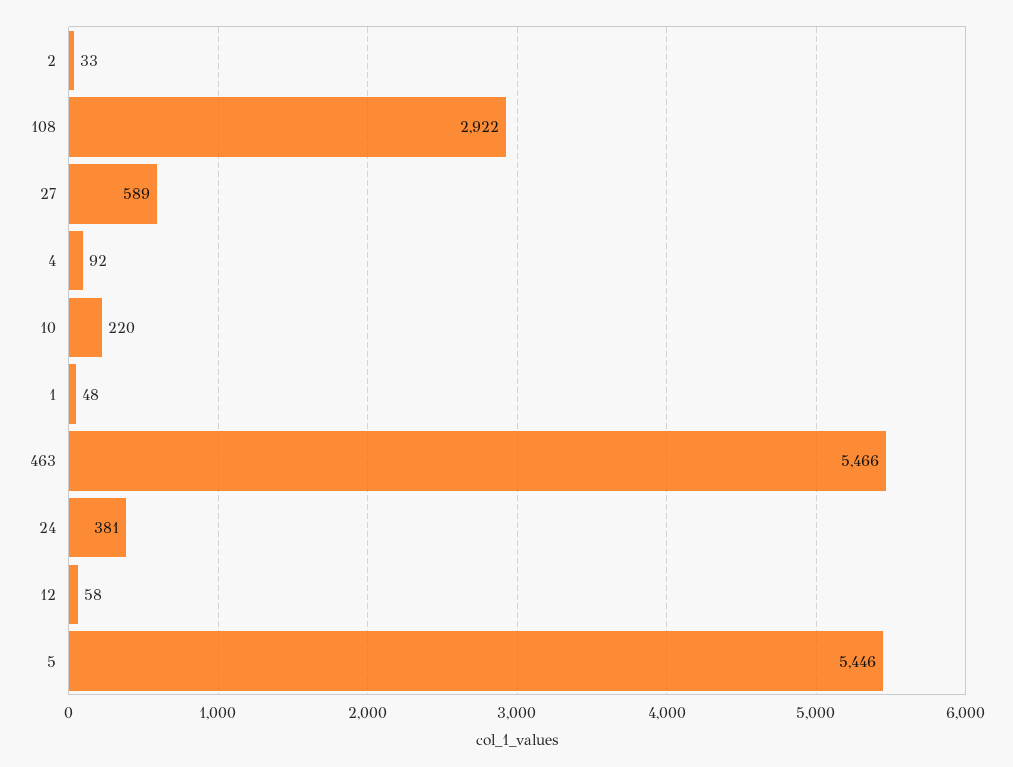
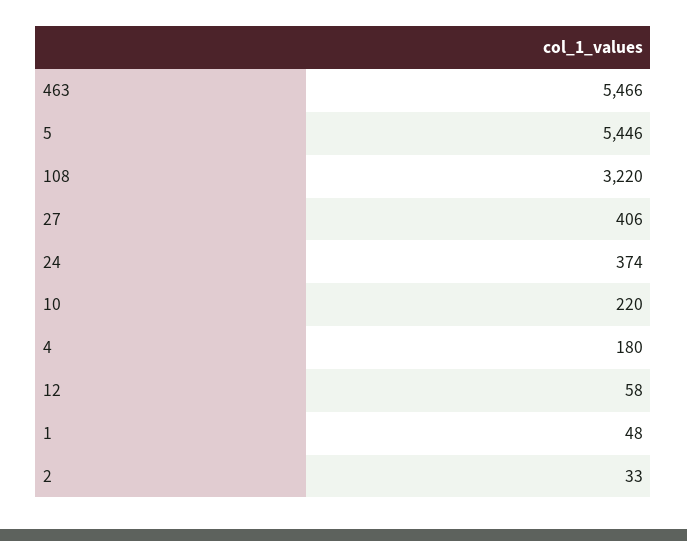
  {
    "2": 33,
-   "108": 2922,
+   "108": 3220,
-   "27": 589,
+   "27": 406,
-   "4": 92,
+   "4": 180,
    "10": 220,
    "1": 48,
    "463": 5466,
-   "24": 381,
+   "24": 374,
    "12": 58,
    "5": 5446
  }

